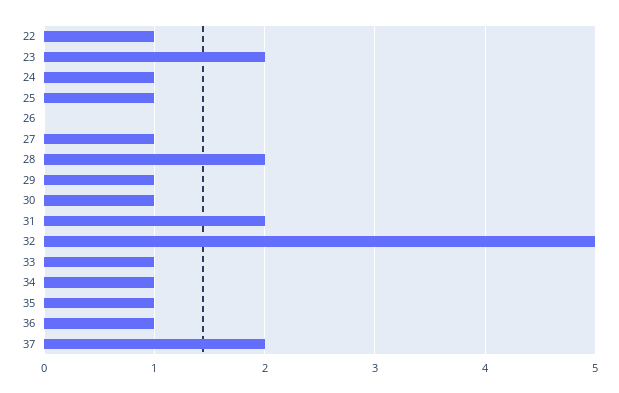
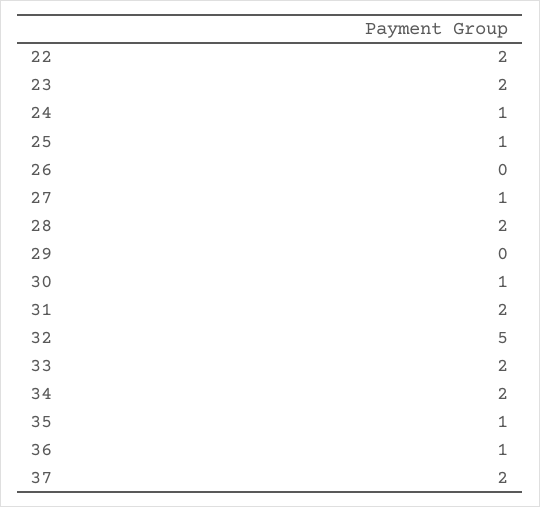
  {
-   "22": 1,
+   "22": 2,
    "23": 2,
    "24": 1,
    "25": 1,
    "26": 0,
    "27": 1,
    "28": 2,
-   "29": 1,
+   "29": 0,
    "30": 1,
    "31": 2,
    "32": 5,
-   "33": 1,
+   "33": 2,
-   "34": 1,
+   "34": 2,
    "35": 1,
    "36": 1,
    "37": 2
  }

